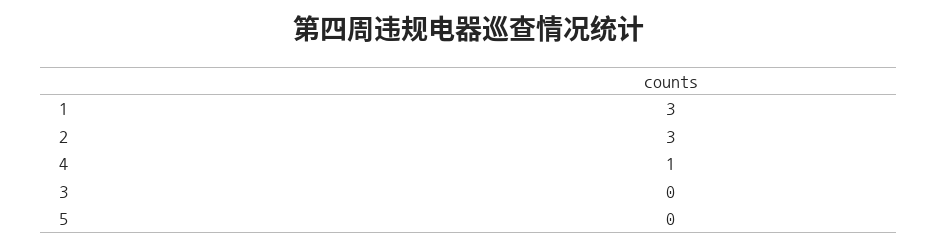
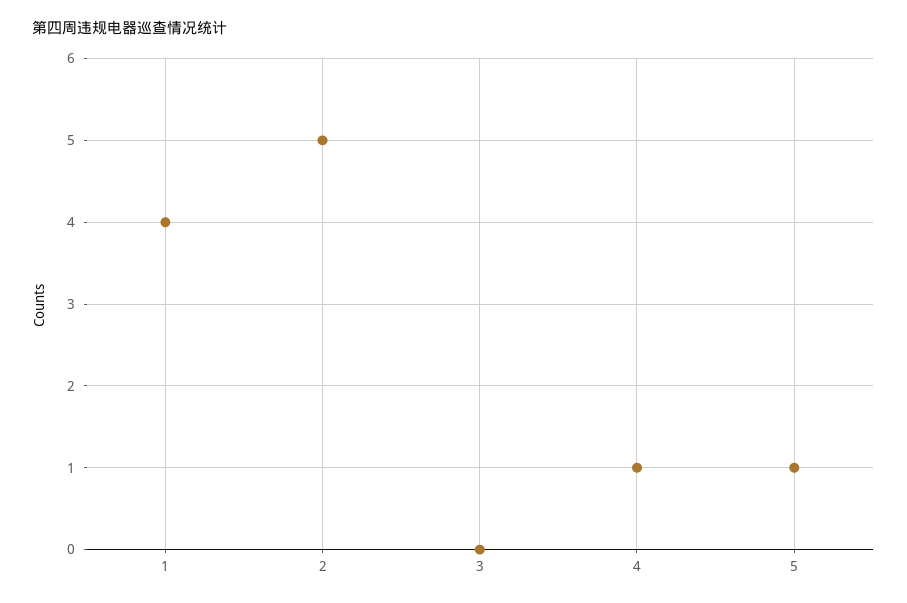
  {
-   "1": 3,
+   "1": 4,
-   "2": 3,
+   "2": 5,
    "4": 1,
    "3": 0,
-   "5": 0
+   "5": 1
  }

